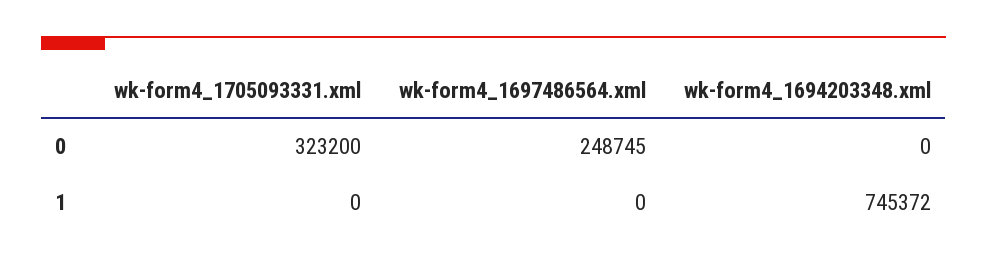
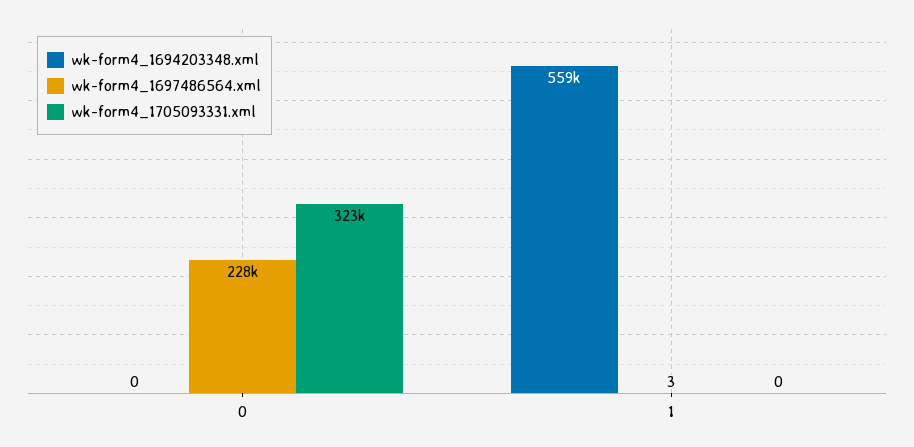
  {
    "wk-form4_1705093331.xml": {
      "0": 323200,
      "1": 0
    },
    "wk-form4_1697486564.xml": {
-     "0": 248745,
+     "0": 228000,
-     "1": 0
+     "1": 3
    },
    "wk-form4_1694203348.xml": {
      "0": 0,
-     "1": 745372
+     "1": 559000
    }
  }

